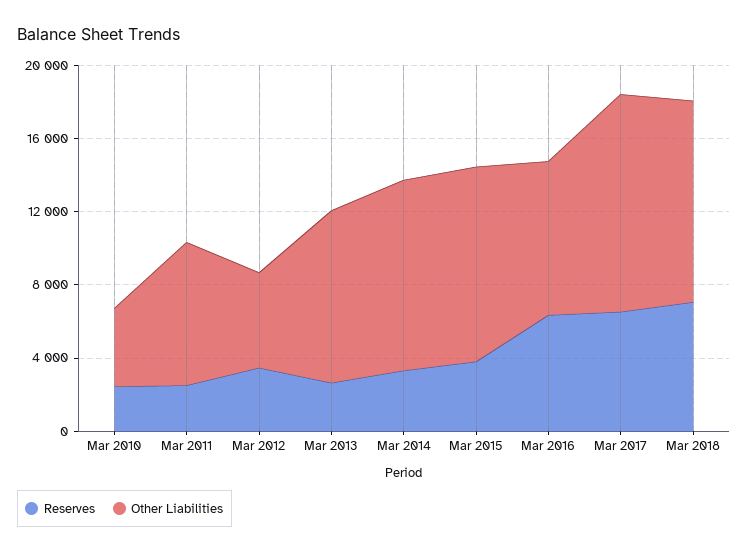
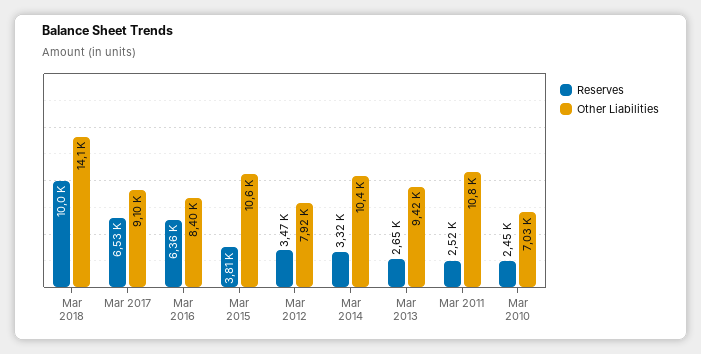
  {
    "Reserves": {
      "Mar 2010": 2450,
      "Mar 2011": 2520,
      "Mar 2012": 3470,
      "Mar 2013": 2650,
      "Mar 2014": 3320,
      "Mar 2015": 3810,
      "Mar 2016": 6360,
      "Mar 2017": 6530,
-     "Mar 2018": 7000
+     "Mar 2018": 10000
    },
    "Other Liabilities": {
-     "Mar 2010": 4000,
+     "Mar 2010": 7030,
-     "Mar 2011": 8000,
+     "Mar 2011": 10800,
-     "Mar 2012": 5000,
+     "Mar 2012": 7920,
      "Mar 2013": 9420,
      "Mar 2014": 10400,
      "Mar 2015": 10600,
      "Mar 2016": 8400,
-     "Mar 2017": 12000,
+     "Mar 2017": 9100,
-     "Mar 2018": 11000
+     "Mar 2018": 14100
    }
  }

